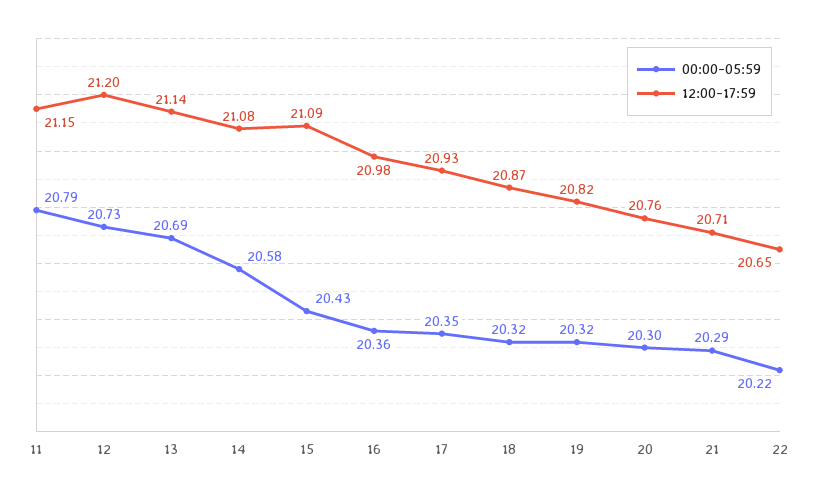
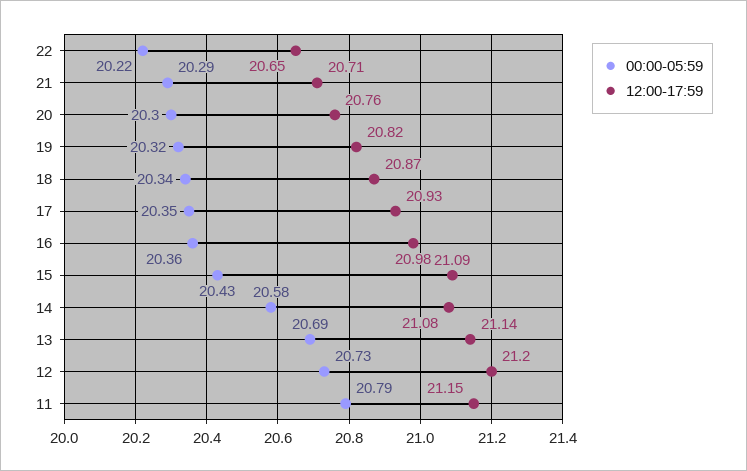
  {
    "00:00-05:59": {
      "11": 20.79,
      "12": 20.73,
      "13": 20.69,
      "14": 20.58,
      "15": 20.43,
      "16": 20.36,
      "17": 20.35,
-     "18": 20.32,
+     "18": 20.34,
      "19": 20.32,
      "20": 20.3,
      "21": 20.29,
      "22": 20.22
    },
    "12:00-17:59": {
      "11": 21.15,
      "12": 21.2,
      "13": 21.14,
      "14": 21.08,
      "15": 21.09,
      "16": 20.98,
      "17": 20.93,
      "18": 20.87,
      "19": 20.82,
      "20": 20.76,
      "21": 20.71,
      "22": 20.65
    }
  }

